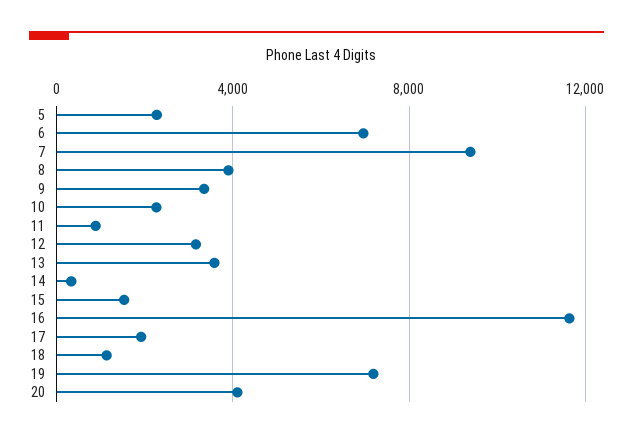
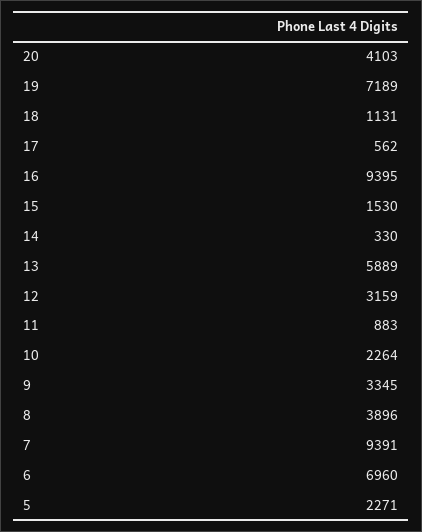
  {
    "5": 2271,
    "6": 6960,
    "7": 9391,
    "8": 3896,
    "9": 3345,
    "10": 2264,
    "11": 883,
    "12": 3159,
-   "13": 3500,
+   "13": 5889,
    "14": 330,
    "15": 1530,
-   "16": 11500,
+   "16": 9395,
-   "17": 2000,
+   "17": 562,
    "18": 1131,
    "19": 7189,
    "20": 4103
  }

